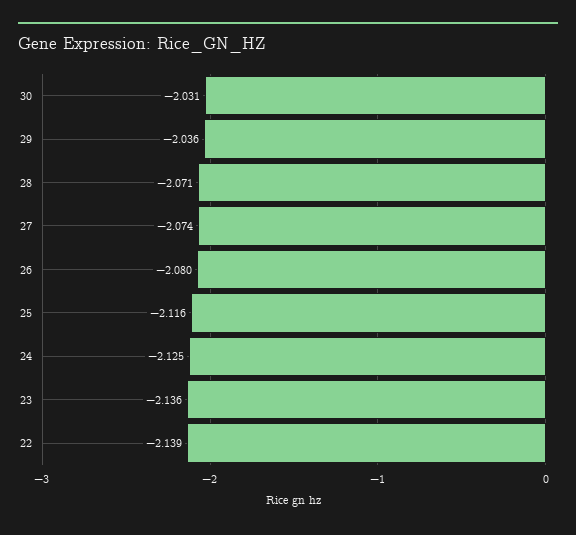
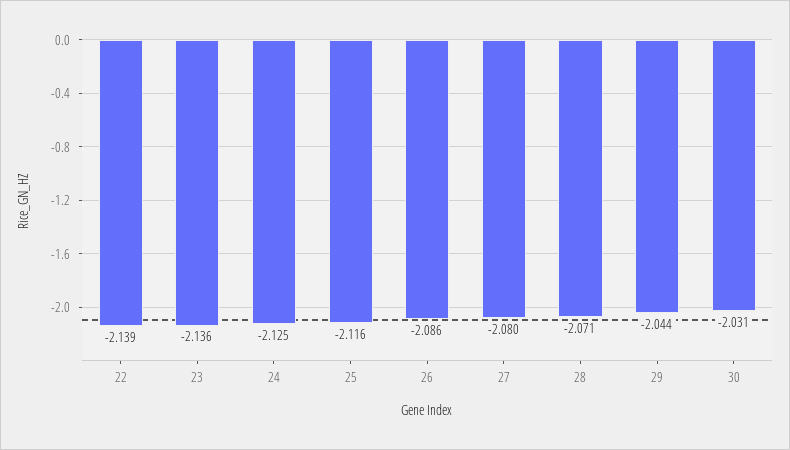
  {
    "30": -2.031,
-   "29": -2.036,
+   "29": -2.044,
    "28": -2.071,
-   "27": -2.074,
+   "27": -2.08,
-   "26": -2.08,
+   "26": -2.086,
    "25": -2.116,
    "24": -2.125,
    "23": -2.136,
    "22": -2.139
  }

